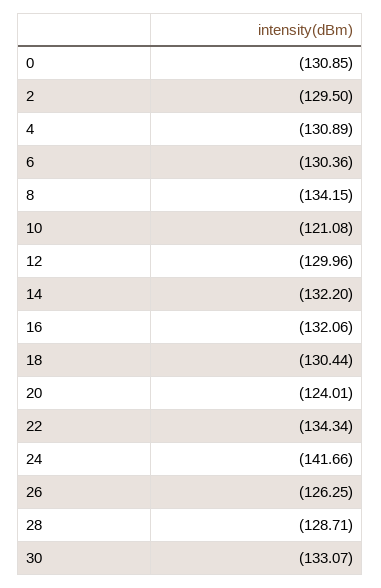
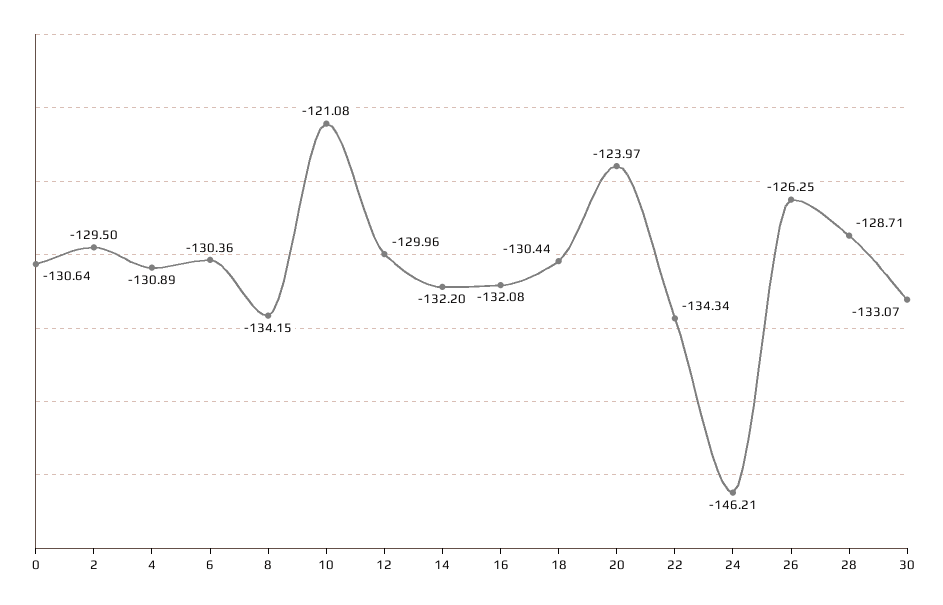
  {
-   "0": -130.85,
+   "0": -130.64,
    "2": -129.5,
    "4": -130.89,
    "6": -130.36,
    "8": -134.15,
    "10": -121.08,
    "12": -129.96,
    "14": -132.2,
-   "16": -132.06,
+   "16": -132.08,
    "18": -130.44,
-   "20": -124.01,
+   "20": -123.97,
    "22": -134.34,
-   "24": -141.66,
+   "24": -146.21,
    "26": -126.25,
    "28": -128.71,
    "30": -133.07
  }

